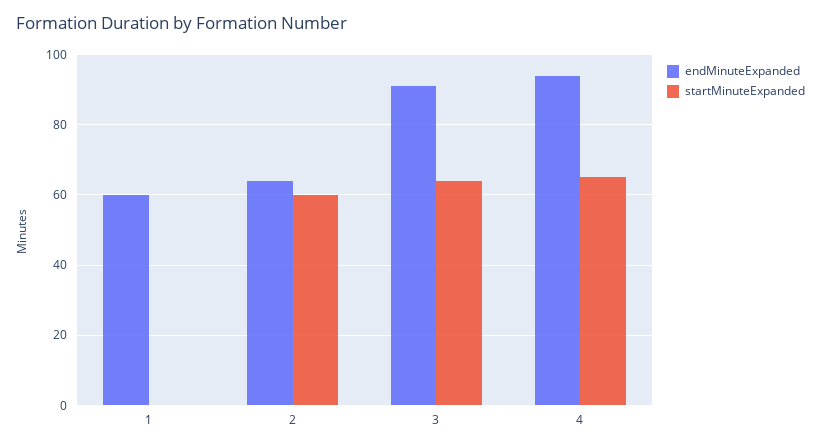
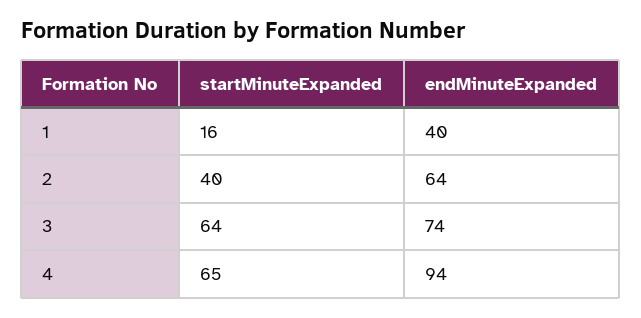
  {
    "endMinuteExpanded": {
-     "1": 60,
+     "1": 40,
      "2": 64,
-     "3": 90,
+     "3": 74,
      "4": 94
    },
    "startMinuteExpanded": {
-     "1": 0,
+     "1": 16,
-     "2": 60,
+     "2": 40,
      "3": 64,
      "4": 65
    }
  }

